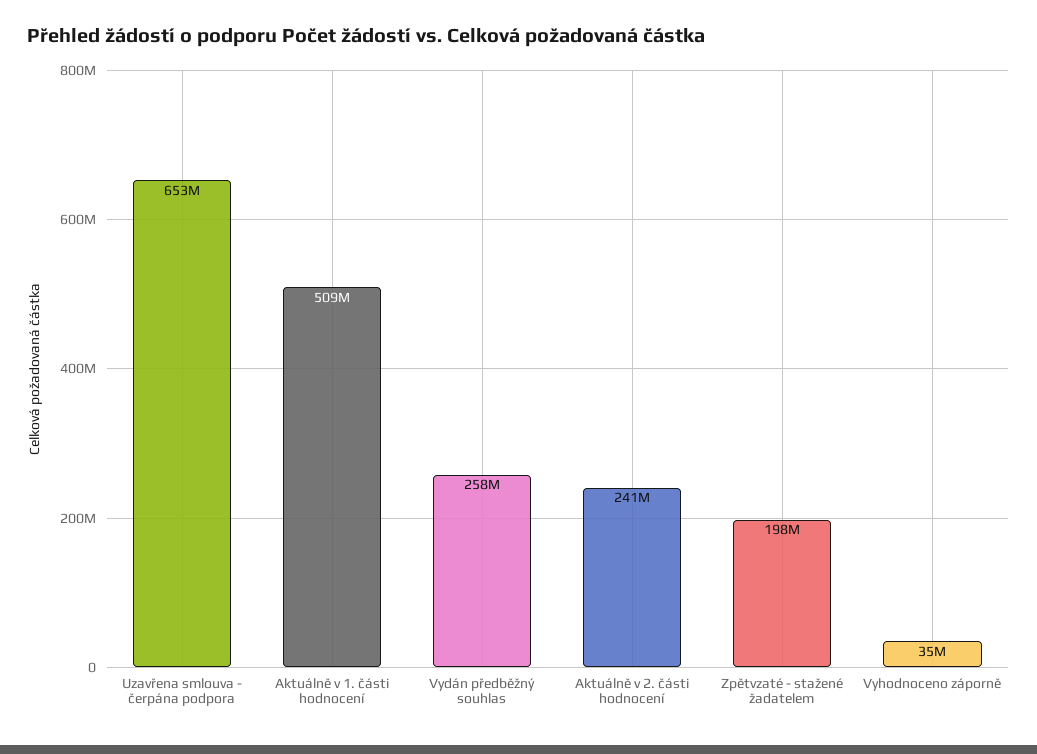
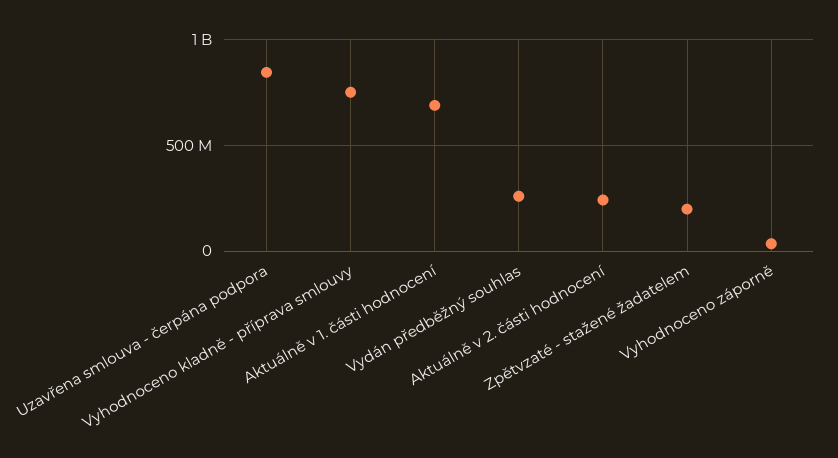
  {
-   "Uzavřena smlouva - čerpána podpora": 653000000,
+   "Uzavřena smlouva - čerpána podpora": 850000000,
-   "Aktuálně v 1. části hodnocení": 509000000,
+   "Aktuálně v 1. části hodnocení": 700000000,
    "Vydán předběžný souhlas": 258000000,
    "Aktuálně v 2. části hodnocení": 241000000,
    "Zpětvzaté - stažené žadatelem": 198000000,
-   "Vyhodnoceno záporně": 35000000
+   "Vyhodnoceno záporně": 35000000,
+   "Vyhodnoceno kladně - příprava smlouvy": 750000000
  }

